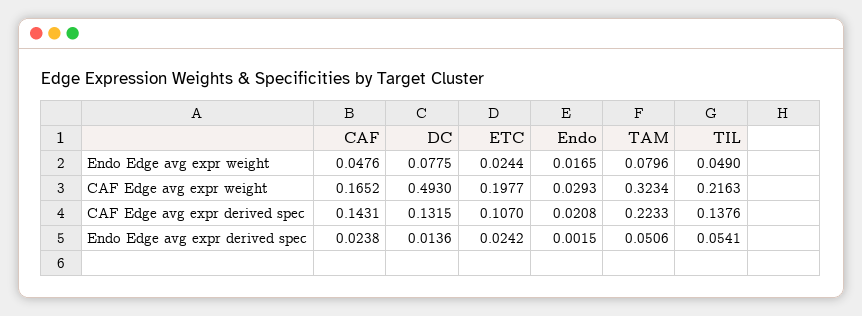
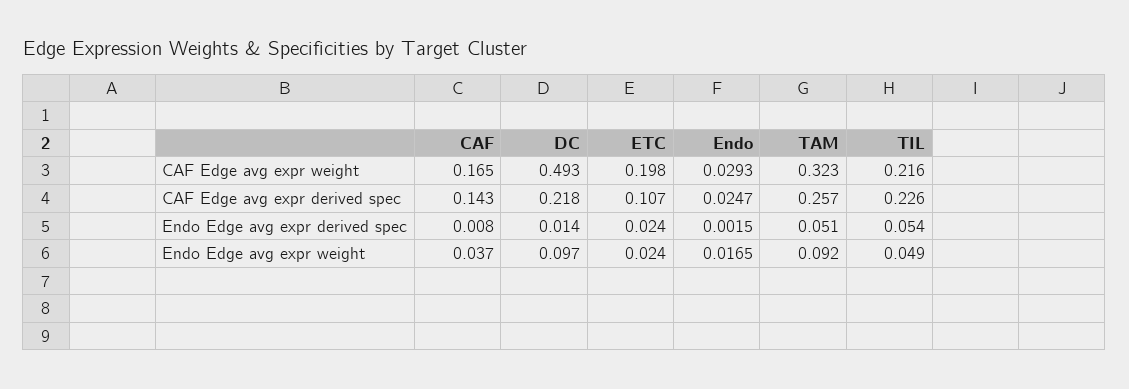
  {
    "CAF": {
-     "Endo Edge avg expr weight": 0.0476,
+     "Endo Edge avg expr weight": 0.037,
      "CAF Edge avg expr weight": 0.1652,
      "CAF Edge avg expr derived spec": 0.1431,
-     "Endo Edge avg expr derived spec": 0.0238
+     "Endo Edge avg expr derived spec": 0.008
    },
    "DC": {
-     "Endo Edge avg expr weight": 0.0775,
+     "Endo Edge avg expr weight": 0.097,
      "CAF Edge avg expr weight": 0.493,
-     "CAF Edge avg expr derived spec": 0.1315,
+     "CAF Edge avg expr derived spec": 0.218,
      "Endo Edge avg expr derived spec": 0.0136
    },
    "ETC": {
      "Endo Edge avg expr weight": 0.0244,
      "CAF Edge avg expr weight": 0.1977,
      "CAF Edge avg expr derived spec": 0.107,
      "Endo Edge avg expr derived spec": 0.0242
    },
    "Endo": {
      "Endo Edge avg expr weight": 0.0165,
      "CAF Edge avg expr weight": 0.0293,
-     "CAF Edge avg expr derived spec": 0.0208,
+     "CAF Edge avg expr derived spec": 0.0247,
      "Endo Edge avg expr derived spec": 0.0015
    },
    "TAM": {
-     "Endo Edge avg expr weight": 0.0796,
+     "Endo Edge avg expr weight": 0.092,
      "CAF Edge avg expr weight": 0.3234,
-     "CAF Edge avg expr derived spec": 0.2233,
+     "CAF Edge avg expr derived spec": 0.257,
      "Endo Edge avg expr derived spec": 0.0506
    },
    "TIL": {
      "Endo Edge avg expr weight": 0.049,
      "CAF Edge avg expr weight": 0.2163,
-     "CAF Edge avg expr derived spec": 0.1376,
+     "CAF Edge avg expr derived spec": 0.226,
      "Endo Edge avg expr derived spec": 0.0541
    }
  }

